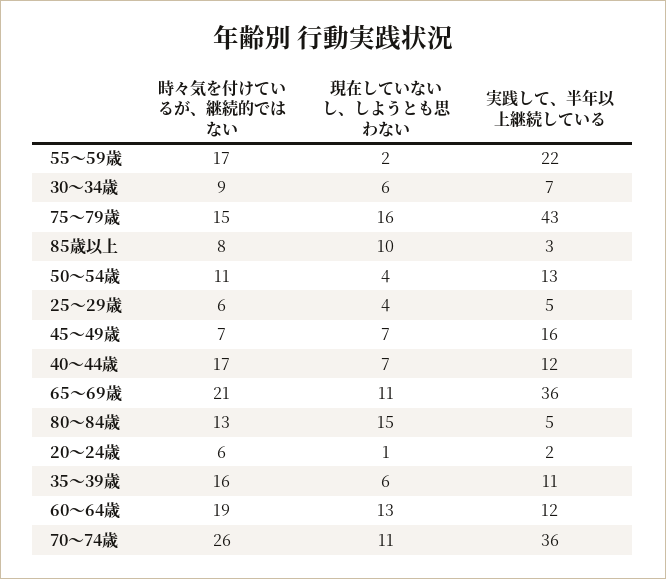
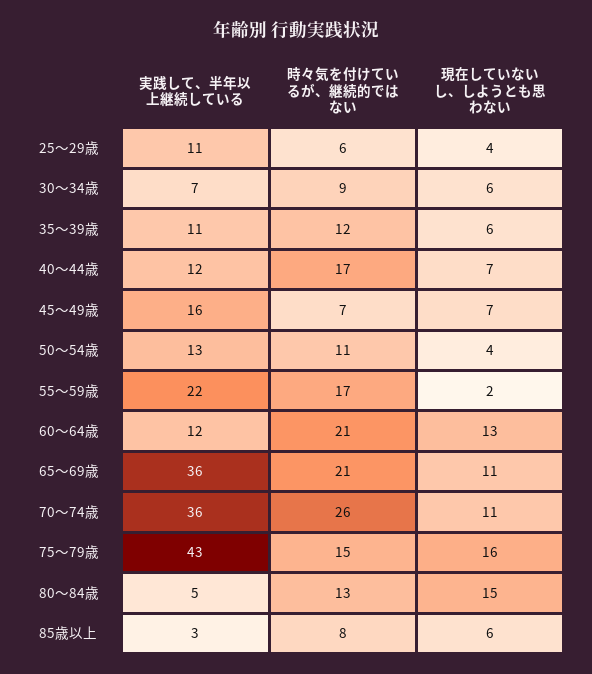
  {
    "時々気を付けているが、継続的ではない": {
      "55～59歳": 17,
      "30～34歳": 9,
      "75～79歳": 15,
      "85歳以上": 8,
      "50～54歳": 11,
      "25～29歳": 6,
      "45～49歳": 7,
      "40～44歳": 17,
      "65～69歳": 21,
      "80～84歳": 13,
-     "20～24歳": 6,
-     "35～39歳": 16,
+     "35～39歳": 12,
-     "60～64歳": 19,
+     "60～64歳": 21,
      "70～74歳": 26
    },
    "現在していないし、しようとも思わない": {
      "55～59歳": 2,
      "30～34歳": 6,
      "75～79歳": 16,
-     "85歳以上": 10,
+     "85歳以上": 6,
      "50～54歳": 4,
      "25～29歳": 4,
      "45～49歳": 7,
      "40～44歳": 7,
      "65～69歳": 11,
      "80～84歳": 15,
-     "20～24歳": 1,
      "35～39歳": 6,
      "60～64歳": 13,
      "70～74歳": 11
    },
    "実践して、半年以上継続している": {
      "55～59歳": 22,
      "30～34歳": 7,
      "75～79歳": 43,
      "85歳以上": 3,
      "50～54歳": 13,
-     "25～29歳": 5,
+     "25～29歳": 11,
      "45～49歳": 16,
      "40～44歳": 12,
      "65～69歳": 36,
      "80～84歳": 5,
-     "20～24歳": 2,
      "35～39歳": 11,
      "60～64歳": 12,
      "70～74歳": 36
    }
  }

